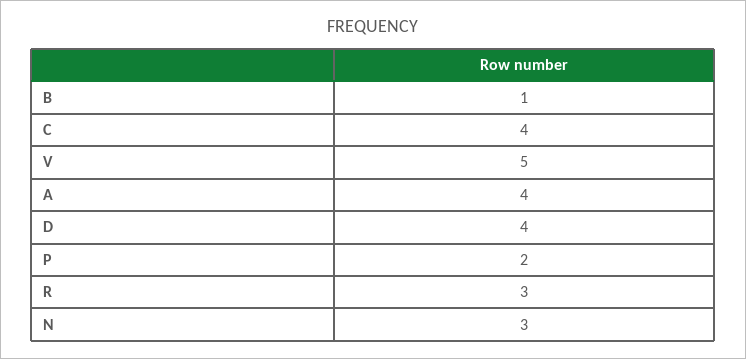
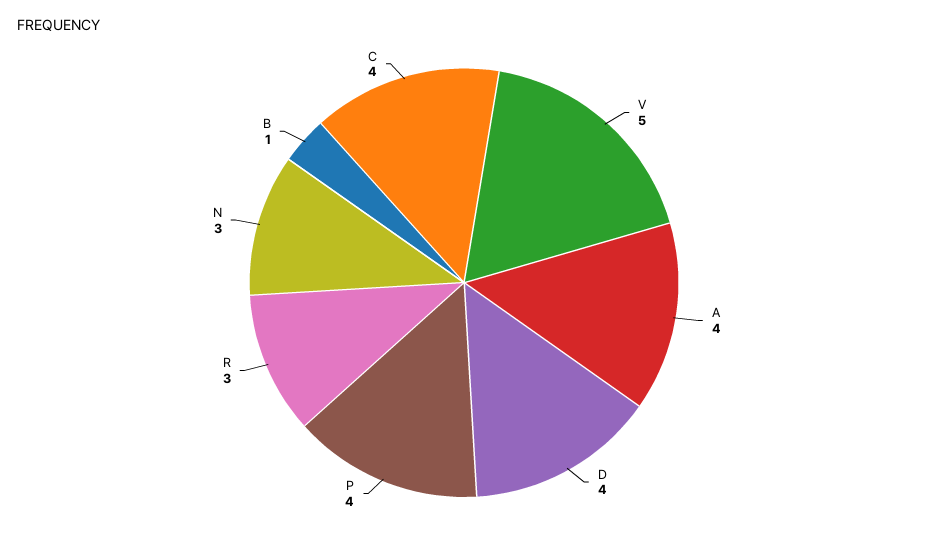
  {
    "B": 1,
    "C": 4,
    "V": 5,
    "A": 4,
    "D": 4,
-   "P": 2,
+   "P": 4,
    "R": 3,
    "N": 3
  }

